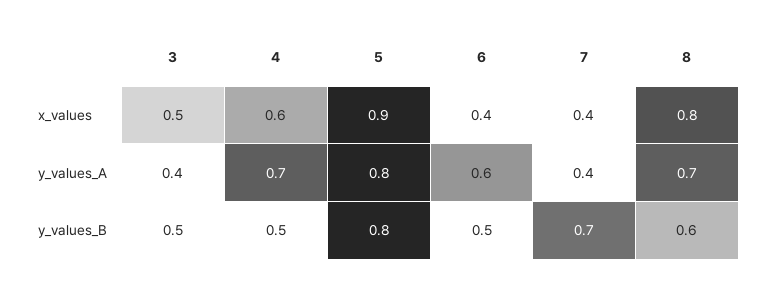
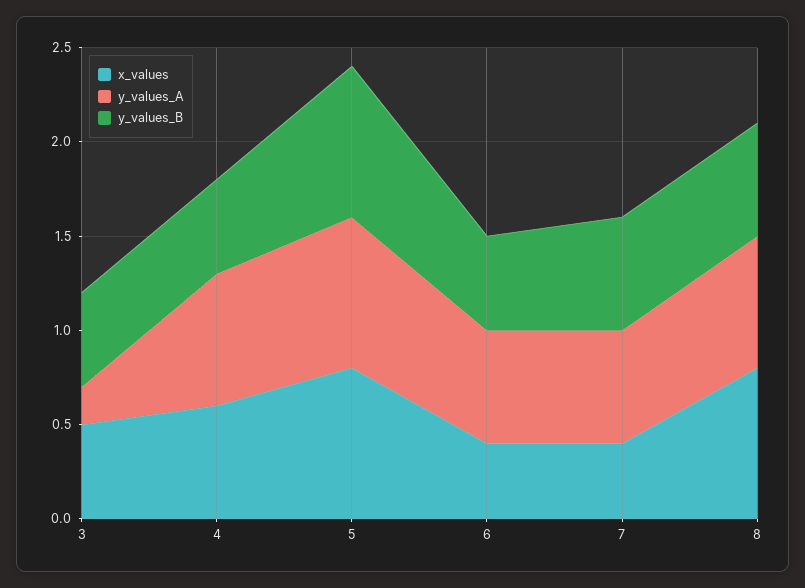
  {
    "x_values": {
      "3": 0.5,
      "4": 0.6,
-     "5": 0.9,
+     "5": 0.8,
      "6": 0.4,
      "7": 0.4,
      "8": 0.8
    },
    "y_values_A": {
-     "3": 0.4,
+     "3": 0.2,
      "4": 0.7,
      "5": 0.8,
      "6": 0.6,
-     "7": 0.4,
+     "7": 0.6,
      "8": 0.7
    },
    "y_values_B": {
      "3": 0.5,
      "4": 0.5,
      "5": 0.8,
      "6": 0.5,
-     "7": 0.7,
+     "7": 0.6,
      "8": 0.6
    }
  }

